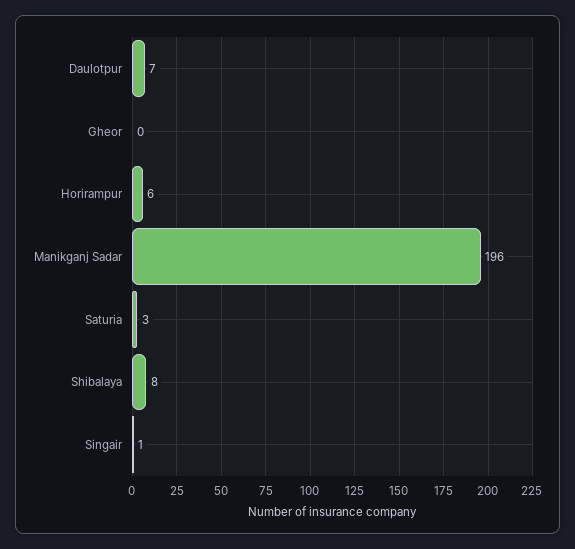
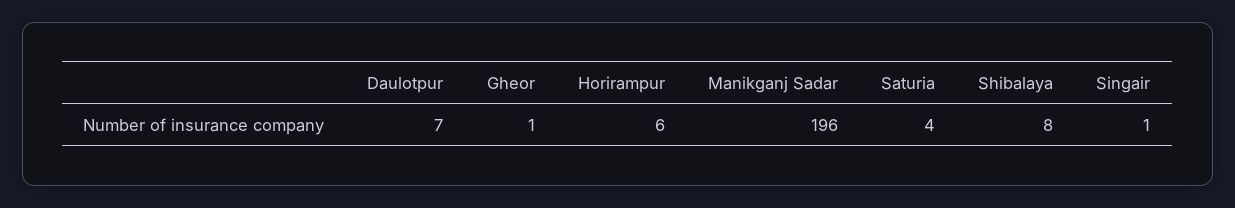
  {
    "Daulotpur": 7,
-   "Gheor": 0,
+   "Gheor": 1,
    "Horirampur": 6,
    "Manikganj Sadar": 196,
-   "Saturia": 3,
+   "Saturia": 4,
    "Shibalaya": 8,
    "Singair": 1
  }

